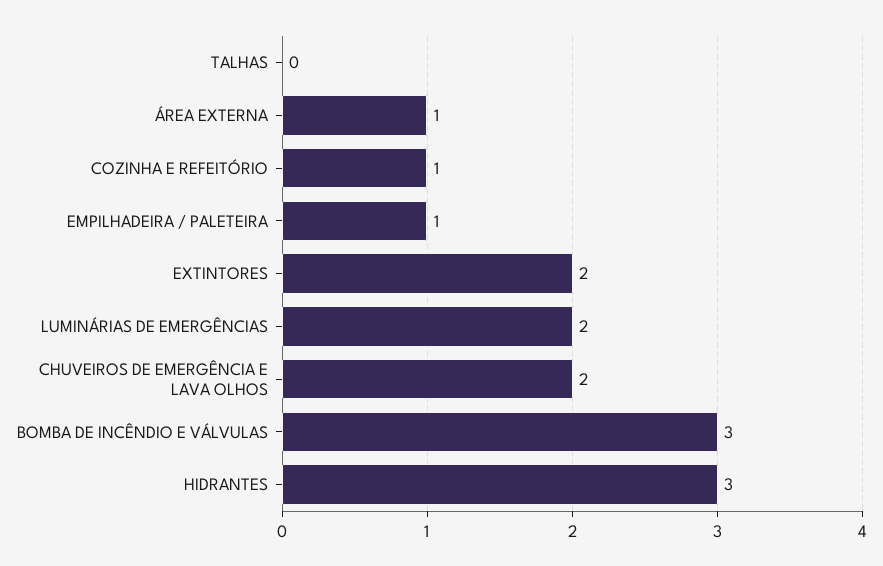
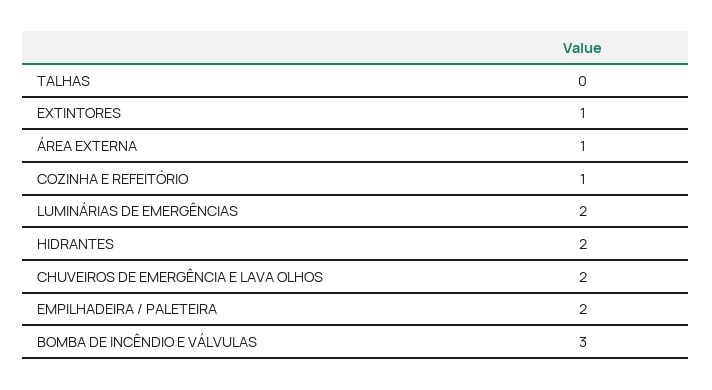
  {
    "TALHAS": 0,
    "ÁREA EXTERNA": 1,
    "COZINHA E REFEITÓRIO": 1,
-   "EMPILHADEIRA / PALETEIRA": 1,
+   "EMPILHADEIRA / PALETEIRA": 2,
-   "EXTINTORES": 2,
+   "EXTINTORES": 1,
    "LUMINÁRIAS DE EMERGÊNCIAS": 2,
    "CHUVEIROS DE EMERGÊNCIA E LAVA OLHOS": 2,
    "BOMBA DE INCÊNDIO E VÁLVULAS": 3,
-   "HIDRANTES": 3
+   "HIDRANTES": 2
  }

